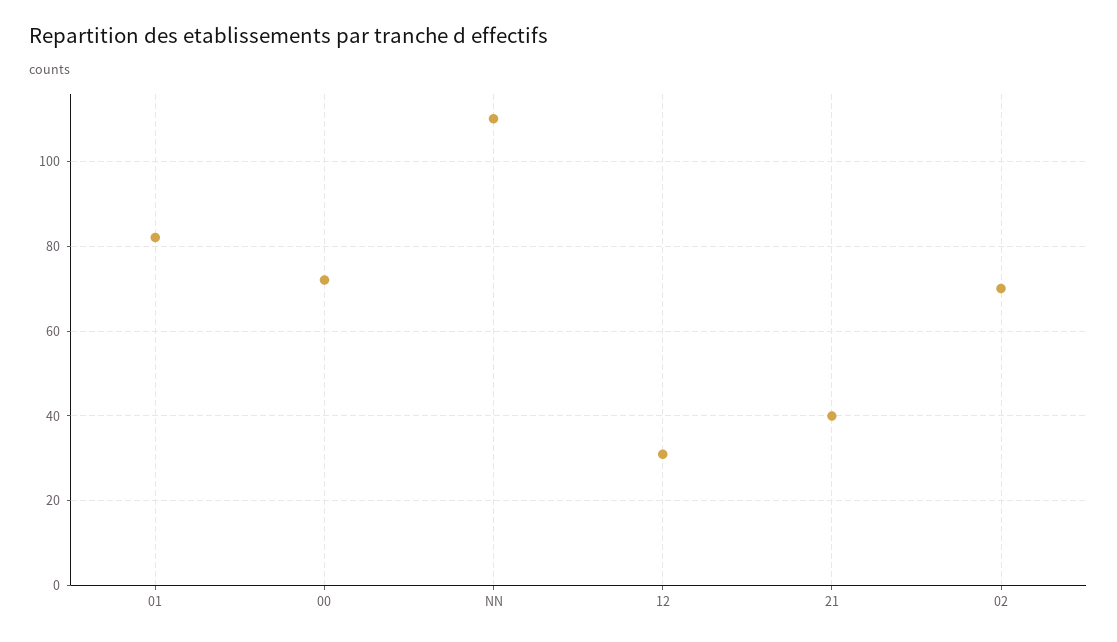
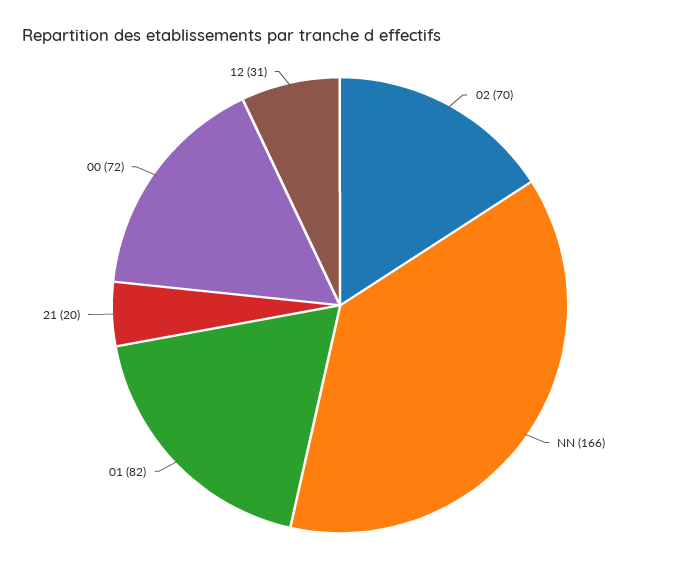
  {
    "01": 82,
    "00": 72,
-   "NN": 110,
+   "NN": 166,
    "12": 31,
-   "21": 40,
+   "21": 20,
    "02": 70
  }

